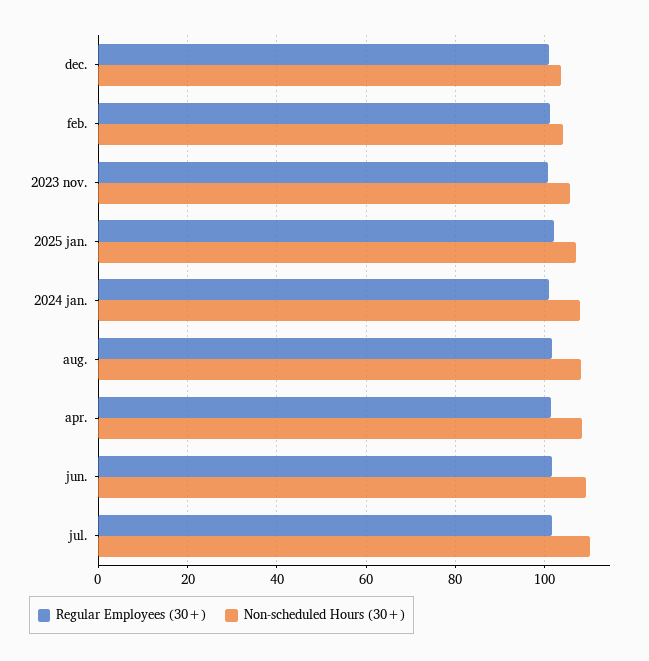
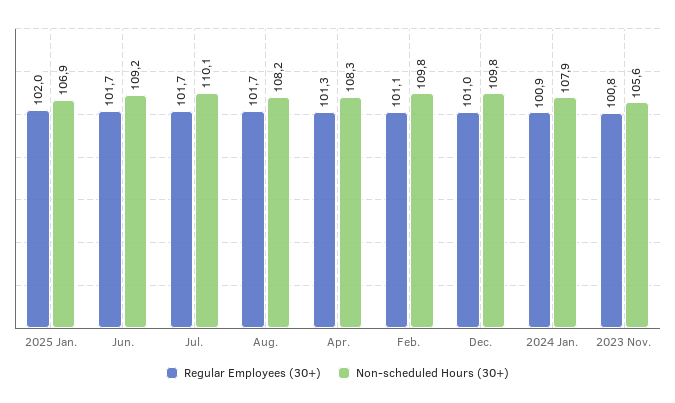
  {
    "Regular Employees (30+)": {
      "dec.": 101,
      "feb.": 101.1,
      "2023 nov.": 100.8,
      "2025 jan.": 102,
      "2024 jan.": 100.9,
      "aug.": 101.7,
      "apr.": 101.3,
      "jun.": 101.7,
      "jul.": 101.7
    },
    "Non-scheduled Hours (30+)": {
-     "dec.": 104,
+     "dec.": 109.8,
-     "feb.": 104,
+     "feb.": 109.8,
      "2023 nov.": 105.6,
      "2025 jan.": 106.9,
      "2024 jan.": 107.9,
      "aug.": 108.2,
      "apr.": 108.3,
      "jun.": 109.2,
      "jul.": 110.1
    }
  }

